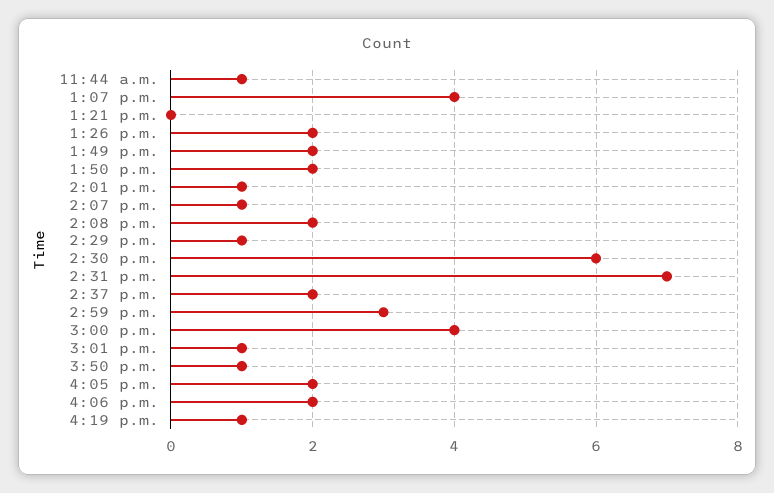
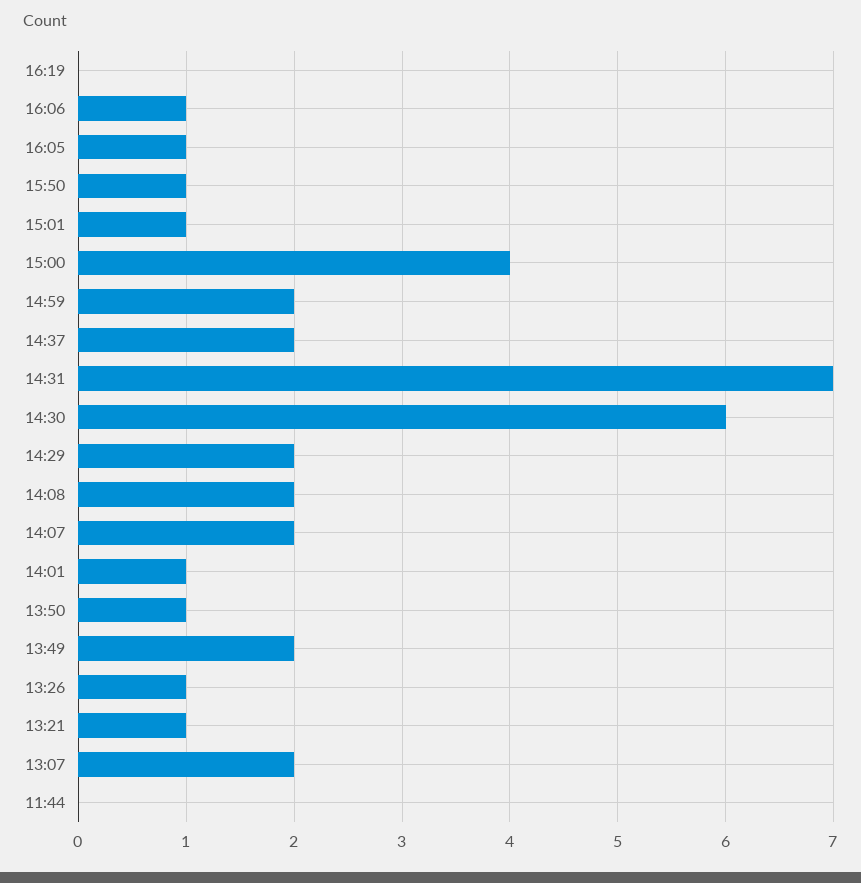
  {
-   "11:44 a.m.": 1,
+   "11:44 a.m.": 0,
-   "1:07 p.m.": 4,
+   "1:07 p.m.": 2,
-   "1:21 p.m.": 0,
+   "1:21 p.m.": 1,
-   "1:26 p.m.": 2,
+   "1:26 p.m.": 1,
    "1:49 p.m.": 2,
-   "1:50 p.m.": 2,
+   "1:50 p.m.": 1,
    "2:01 p.m.": 1,
-   "2:07 p.m.": 1,
+   "2:07 p.m.": 2,
    "2:08 p.m.": 2,
-   "2:29 p.m.": 1,
+   "2:29 p.m.": 2,
    "2:30 p.m.": 6,
    "2:31 p.m.": 7,
    "2:37 p.m.": 2,
-   "2:59 p.m.": 3,
+   "2:59 p.m.": 2,
    "3:00 p.m.": 4,
    "3:01 p.m.": 1,
    "3:50 p.m.": 1,
-   "4:05 p.m.": 2,
+   "4:05 p.m.": 1,
-   "4:06 p.m.": 2,
+   "4:06 p.m.": 1,
-   "4:19 p.m.": 1
+   "4:19 p.m.": 0
  }

